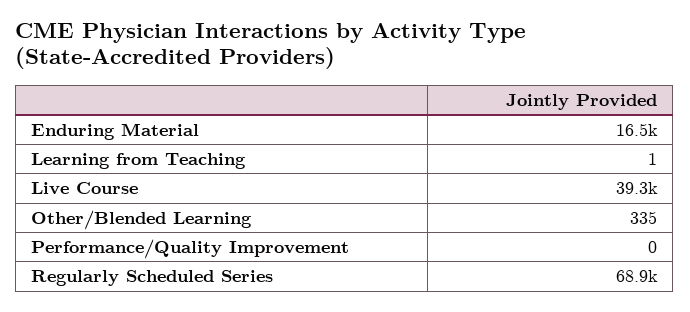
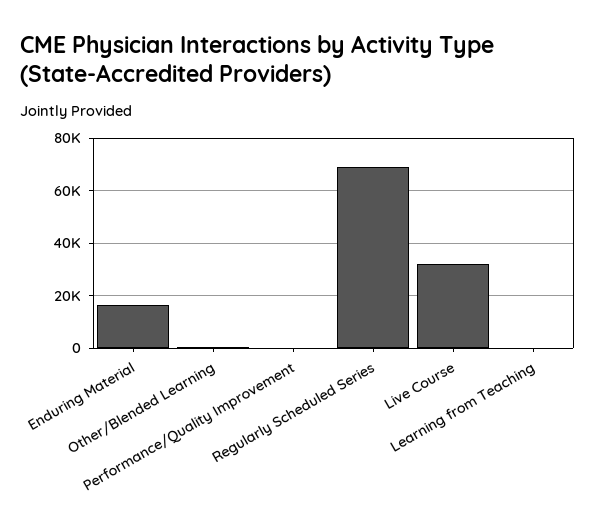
  {
    "Enduring Material": 16500,
    "Learning from Teaching": 1,
-   "Live Course": 39300,
+   "Live Course": 32500,
    "Other/Blended Learning": 335,
    "Performance/Quality Improvement": 0,
    "Regularly Scheduled Series": 68900
  }

